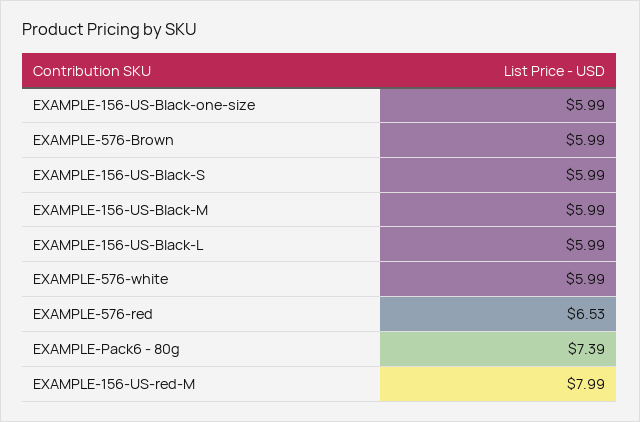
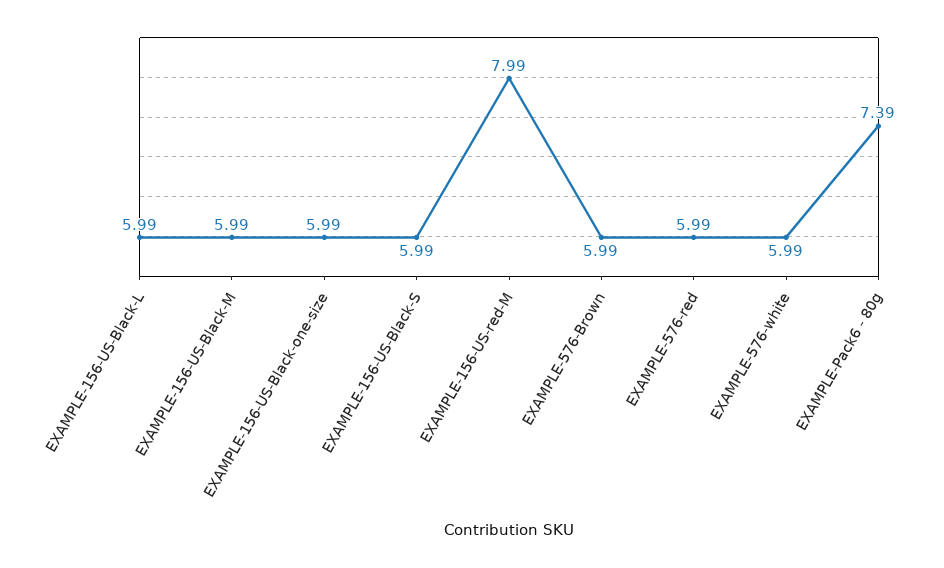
  {
    "EXAMPLE-156-US-Black-one-size": 5.99,
    "EXAMPLE-576-Brown": 5.99,
    "EXAMPLE-156-US-Black-S": 5.99,
    "EXAMPLE-156-US-Black-M": 5.99,
    "EXAMPLE-156-US-Black-L": 5.99,
    "EXAMPLE-576-white": 5.99,
-   "EXAMPLE-576-red": 6.53,
+   "EXAMPLE-576-red": 5.99,
    "EXAMPLE-Pack6 - 80g": 7.39,
    "EXAMPLE-156-US-red-M": 7.99
  }

